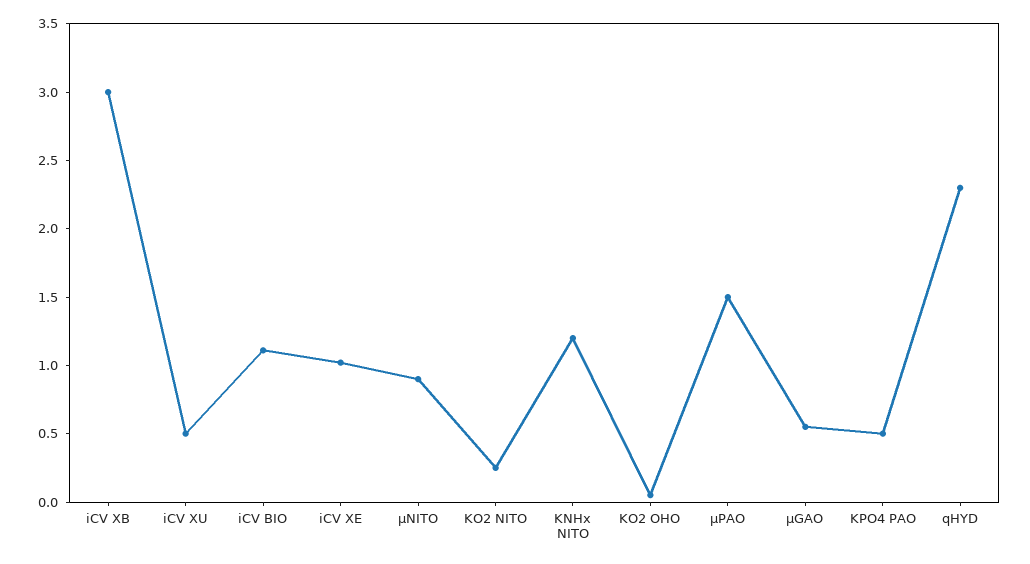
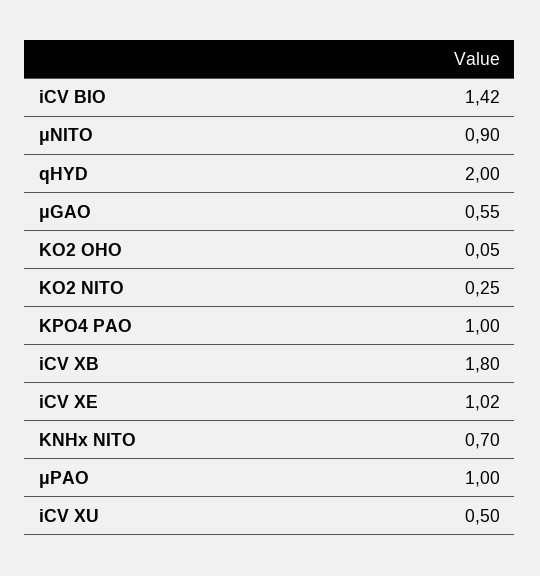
  {
-   "iCV XB": 3,
+   "iCV XB": 1.8,
    "iCV XU": 0.5,
-   "iCV BIO": 1.1,
+   "iCV BIO": 1.42,
    "iCV XE": 1.02,
    "μNITO": 0.9,
    "KO2 NITO": 0.25,
-   "KNHx NITO": 1.2,
+   "KNHx NITO": 0.7,
    "KO2 OHO": 0.05,
-   "μPAO": 1.5,
+   "μPAO": 1,
    "μGAO": 0.55,
-   "KPO4 PAO": 0.5,
+   "KPO4 PAO": 1,
-   "qHYD": 2.3
+   "qHYD": 2
  }

